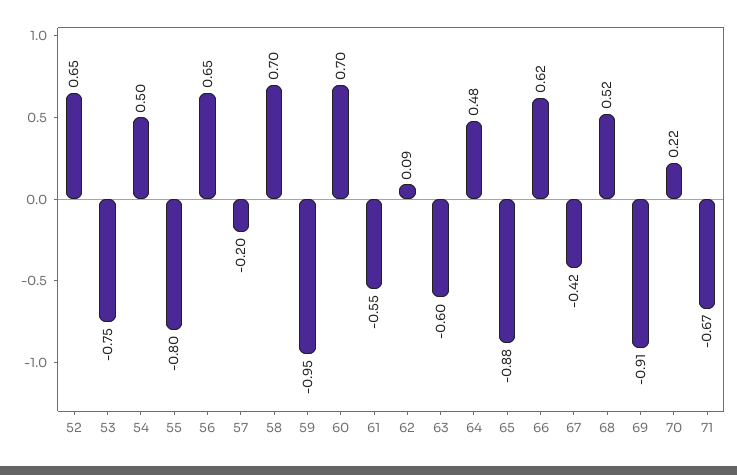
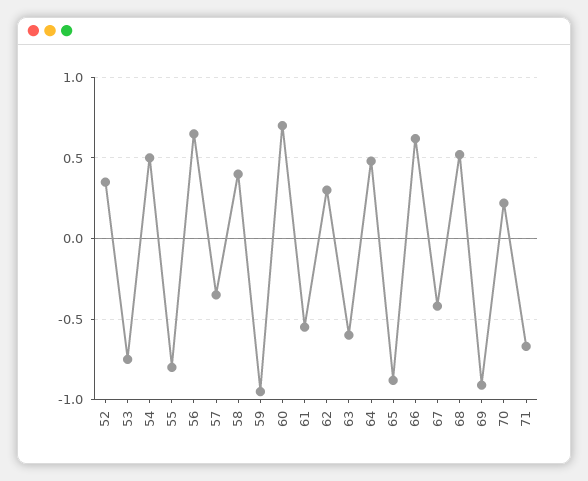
  {
-   "52": 0.65,
+   "52": 0.35,
    "53": -0.75,
    "54": 0.5,
    "55": -0.8,
    "56": 0.65,
-   "57": -0.2,
+   "57": -0.35,
-   "58": 0.7,
+   "58": 0.4,
    "59": -0.95,
    "60": 0.7,
    "61": -0.55,
-   "62": 0.09,
+   "62": 0.3,
    "63": -0.6,
    "64": 0.48,
    "65": -0.88,
    "66": 0.62,
    "67": -0.42,
    "68": 0.52,
    "69": -0.91,
    "70": 0.22,
    "71": -0.67
  }

